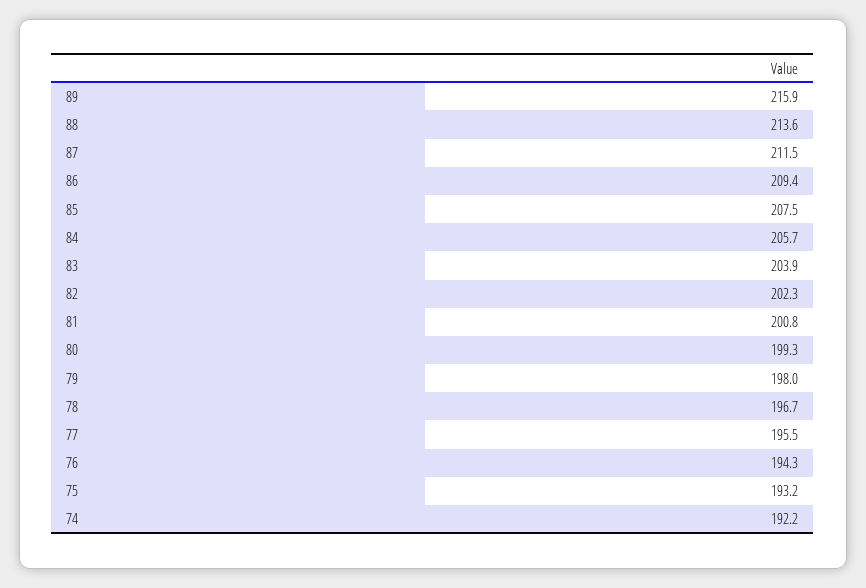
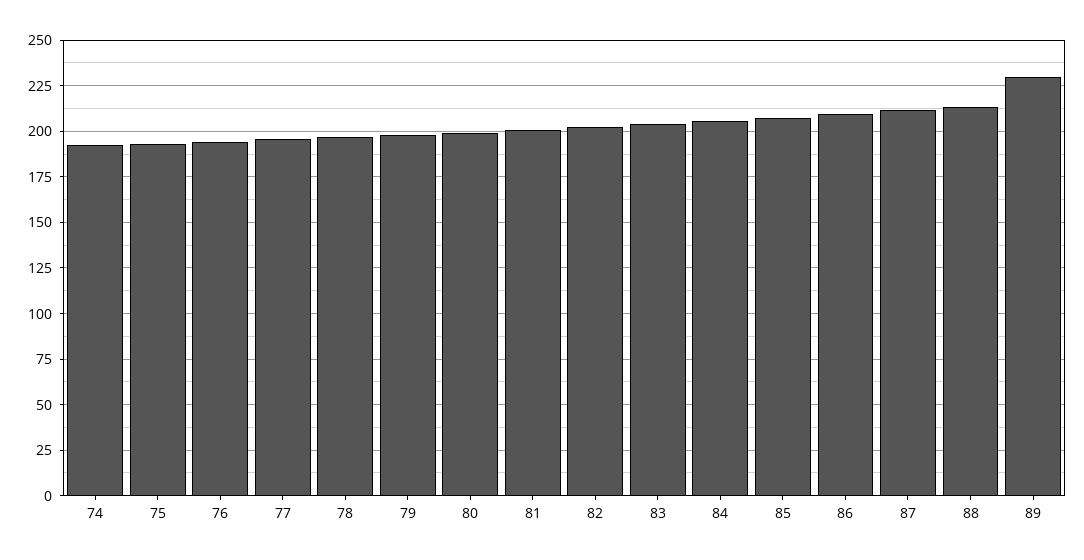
  {
-   "89": 215.9,
+   "89": 230,
    "88": 213.6,
    "87": 211.5,
    "86": 209.4,
    "85": 207.5,
    "84": 205.7,
    "83": 203.9,
    "82": 202.3,
    "81": 200.8,
    "80": 199.3,
    "79": 198,
    "78": 196.7,
    "77": 195.5,
    "76": 194.3,
    "75": 193.2,
    "74": 192.2
  }

